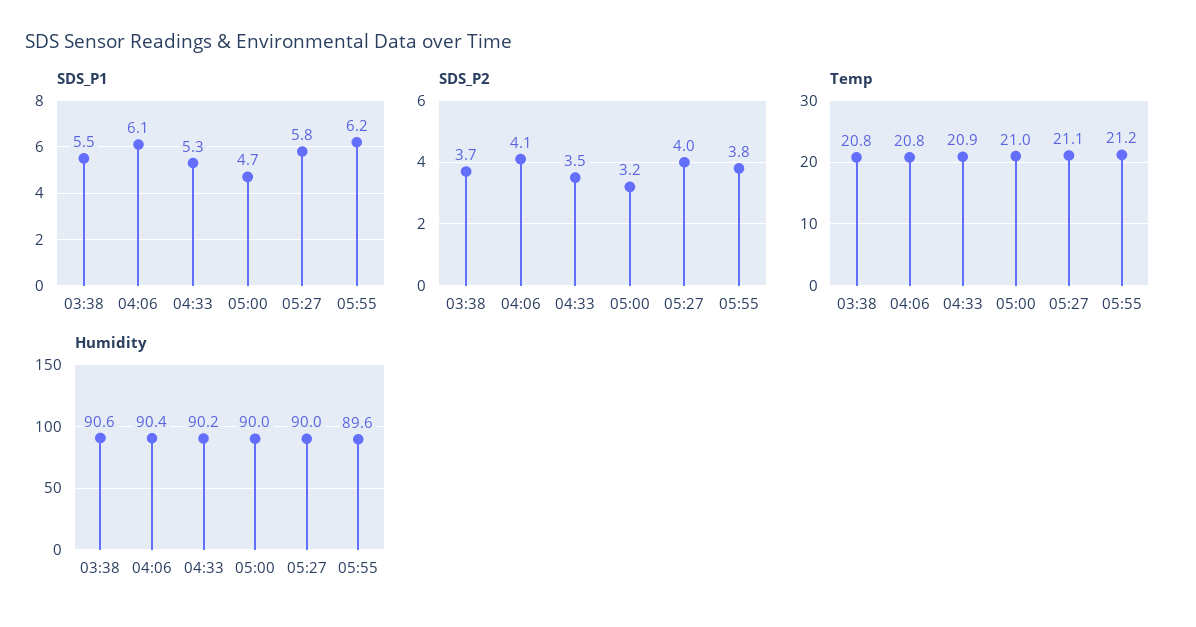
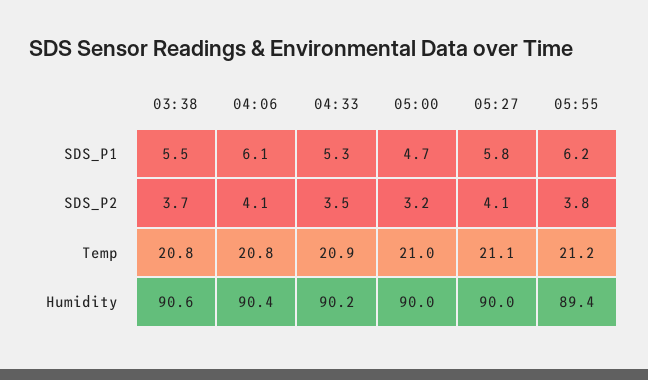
  {
    "SDS_P1": {
      "03:38": 5.5,
      "04:06": 6.1,
      "04:33": 5.3,
      "05:00": 4.7,
      "05:27": 5.8,
      "05:55": 6.2
    },
    "SDS_P2": {
      "03:38": 3.7,
      "04:06": 4.1,
      "04:33": 3.5,
      "05:00": 3.2,
-     "05:27": 4,
+     "05:27": 4.1,
      "05:55": 3.8
    },
    "Temp": {
      "03:38": 20.8,
      "04:06": 20.8,
      "04:33": 20.9,
      "05:00": 21,
      "05:27": 21.1,
      "05:55": 21.2
    },
    "Humidity": {
      "03:38": 90.6,
      "04:06": 90.4,
      "04:33": 90.2,
      "05:00": 90,
      "05:27": 90,
-     "05:55": 89.6
+     "05:55": 89.4
    }
  }

